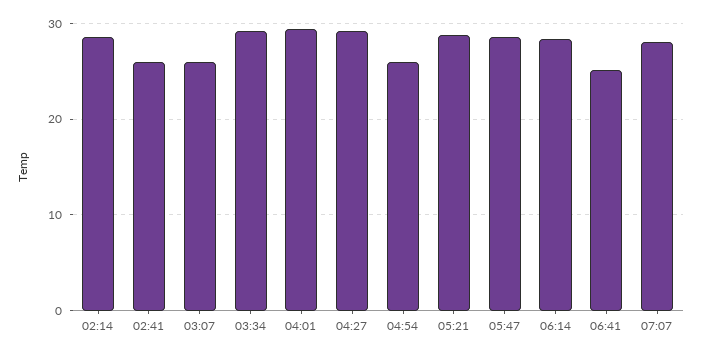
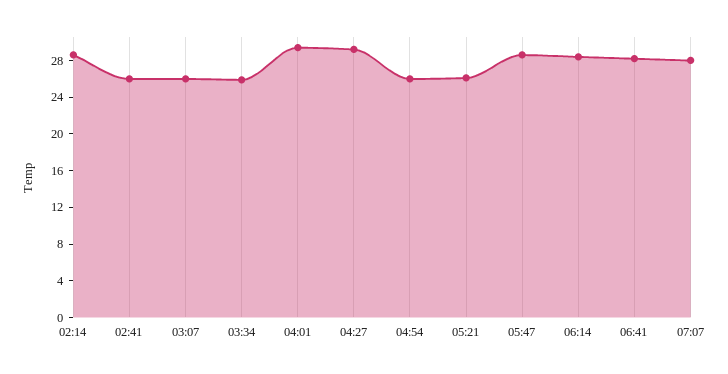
  {
    "02:14": 29,
    "02:41": 26,
    "03:07": 26,
-   "03:34": 29,
+   "03:34": 26,
    "04:01": 29,
    "04:27": 29,
    "04:54": 26,
-   "05:21": 29,
+   "05:21": 26,
    "05:47": 29,
    "06:14": 28,
-   "06:41": 25,
+   "06:41": 28,
    "07:07": 28
  }

